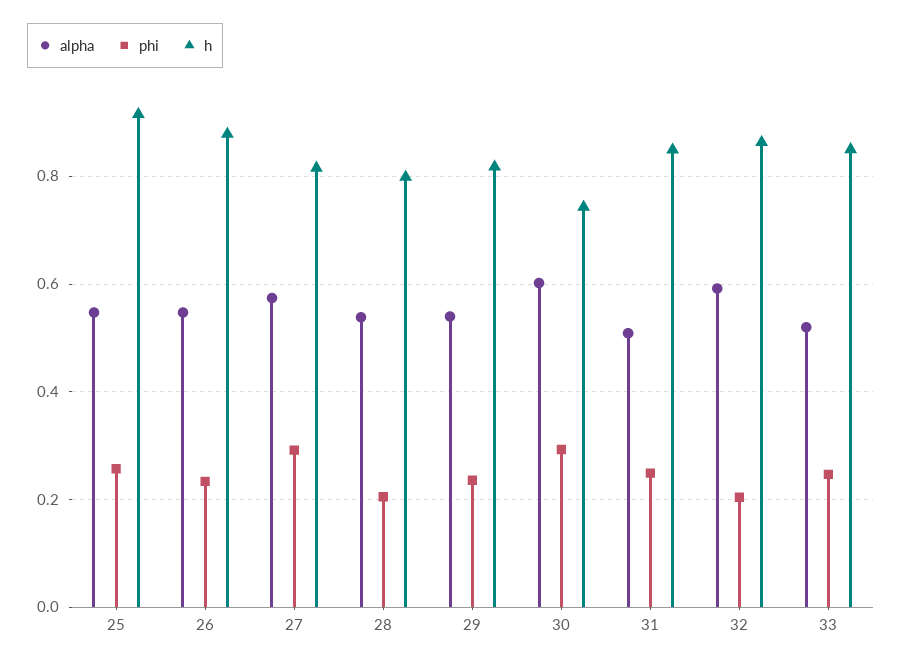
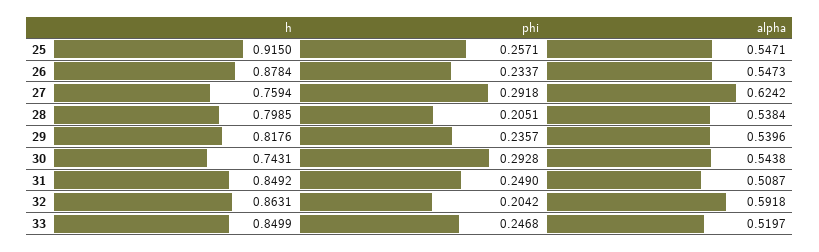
  {
    "alpha": {
      "25": 0.5471,
      "26": 0.5473,
-     "27": 0.58,
+     "27": 0.6242,
      "28": 0.5384,
      "29": 0.5396,
-     "30": 0.6,
+     "30": 0.5438,
      "31": 0.5087,
      "32": 0.5918,
      "33": 0.5197
    },
    "phi": {
      "25": 0.2571,
      "26": 0.2337,
      "27": 0.2918,
      "28": 0.2051,
      "29": 0.2357,
      "30": 0.2928,
      "31": 0.249,
      "32": 0.2042,
      "33": 0.2468
    },
    "h": {
      "25": 0.915,
      "26": 0.8784,
-     "27": 0.82,
+     "27": 0.7594,
      "28": 0.7985,
      "29": 0.8176,
      "30": 0.7431,
      "31": 0.8492,
      "32": 0.8631,
      "33": 0.8499
    }
  }

